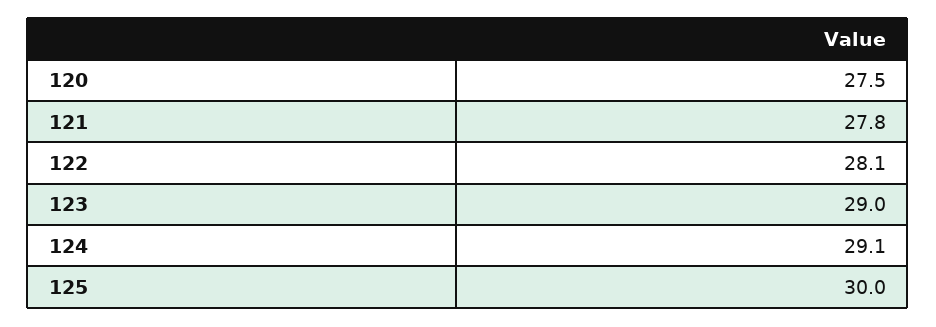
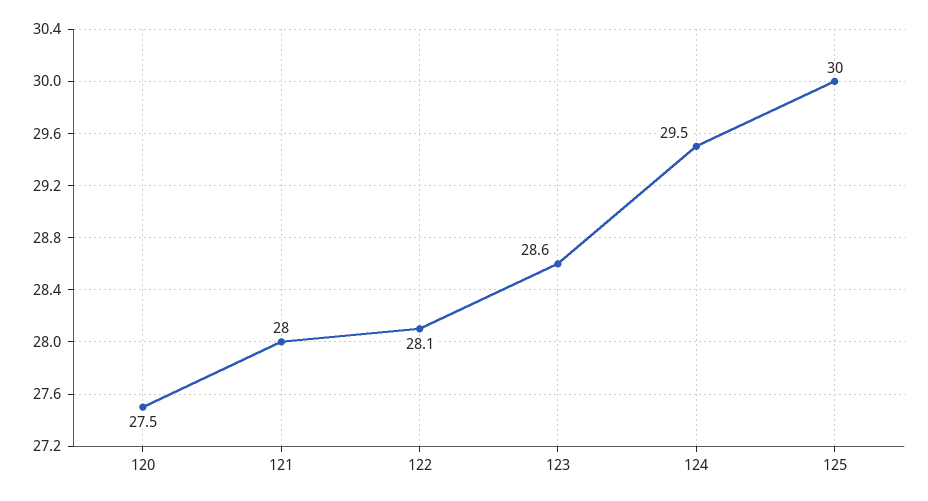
  {
    "120": 27.5,
-   "121": 27.8,
+   "121": 28,
    "122": 28.1,
-   "123": 29,
+   "123": 28.6,
-   "124": 29.1,
+   "124": 29.5,
    "125": 30
  }

